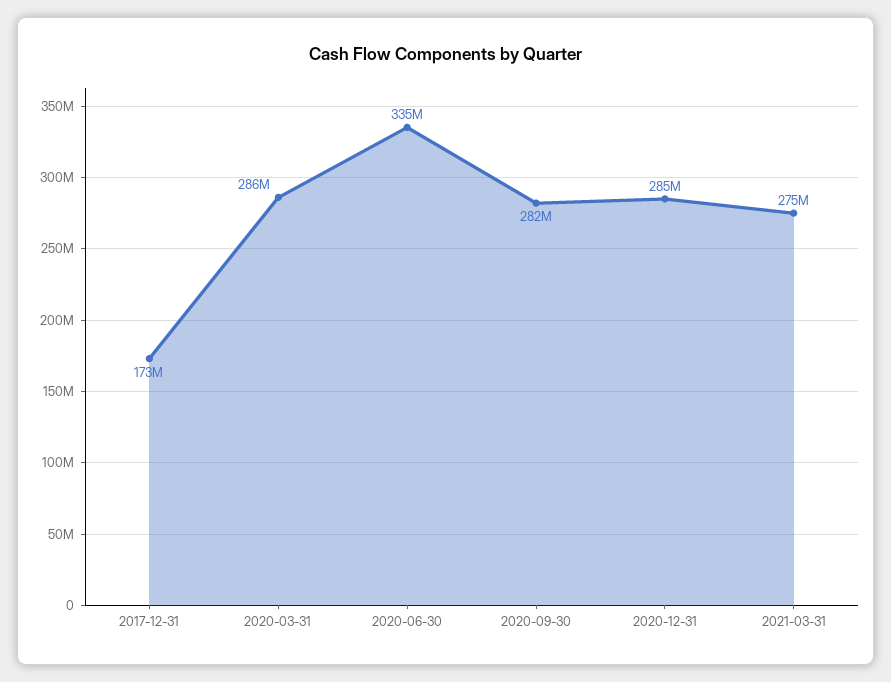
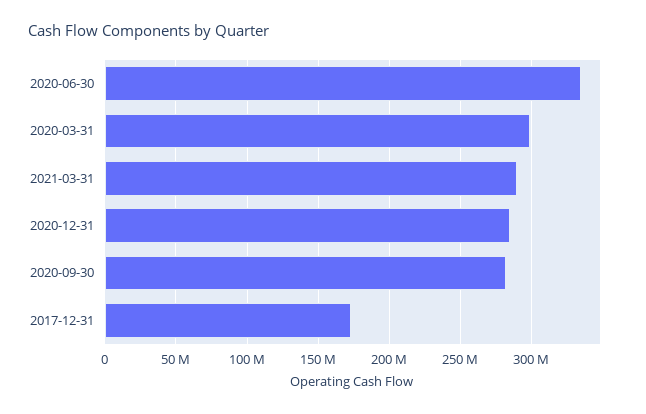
  {
    "2017-12-31": 173000000,
-   "2020-03-31": 286000000,
+   "2020-03-31": 300000000,
    "2020-06-30": 335000000,
    "2020-09-30": 282000000,
    "2020-12-31": 285000000,
-   "2021-03-31": 275000000
+   "2021-03-31": 290000000
  }

